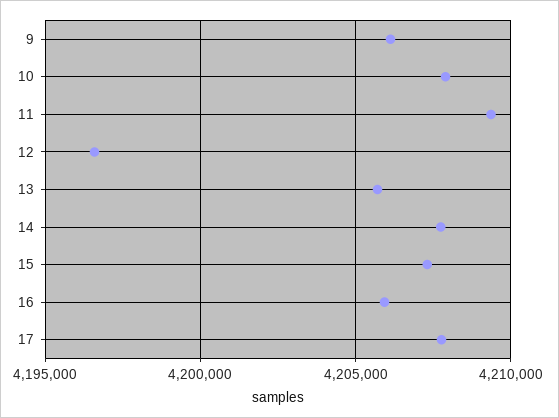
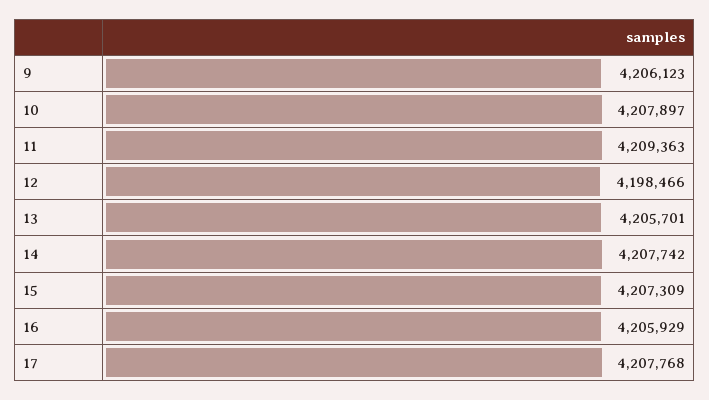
  {
    "9": 4206123,
    "10": 4207897,
    "11": 4209363,
-   "12": 4196500,
+   "12": 4198466,
    "13": 4205701,
    "14": 4207742,
    "15": 4207309,
    "16": 4205929,
    "17": 4207768
  }

